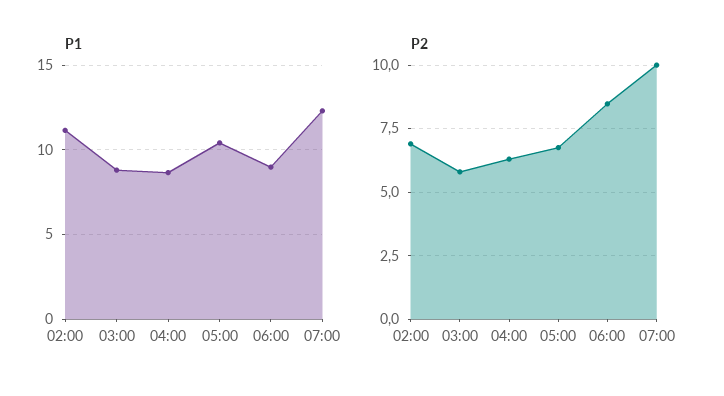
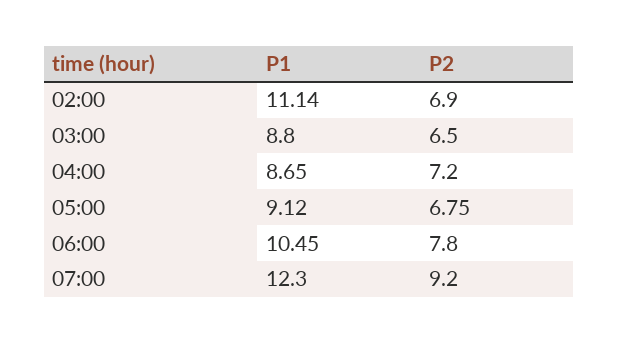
  {
    "P1": {
      "02:00": 11.14,
      "03:00": 8.8,
      "04:00": 8.65,
-     "05:00": 10.5,
+     "05:00": 9.12,
-     "06:00": 9,
+     "06:00": 10.45,
      "07:00": 12.3
    },
    "P2": {
      "02:00": 6.9,
-     "03:00": 5.75,
+     "03:00": 6.5,
-     "04:00": 6.25,
+     "04:00": 7.2,
      "05:00": 6.75,
-     "06:00": 8.5,
+     "06:00": 7.8,
-     "07:00": 10
+     "07:00": 9.2
    }
  }

